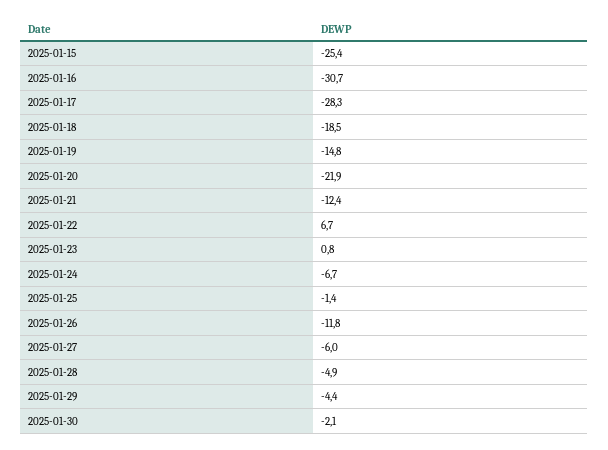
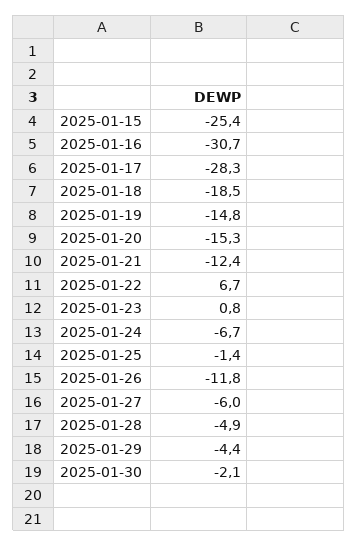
  {
    "2025-01-15": -25.4,
    "2025-01-16": -30.7,
    "2025-01-17": -28.3,
    "2025-01-18": -18.5,
    "2025-01-19": -14.8,
-   "2025-01-20": -21.9,
+   "2025-01-20": -15.3,
    "2025-01-21": -12.4,
    "2025-01-22": 6.7,
    "2025-01-23": 0.8,
    "2025-01-24": -6.7,
    "2025-01-25": -1.4,
    "2025-01-26": -11.8,
    "2025-01-27": -6,
    "2025-01-28": -4.9,
    "2025-01-29": -4.4,
    "2025-01-30": -2.1
  }

